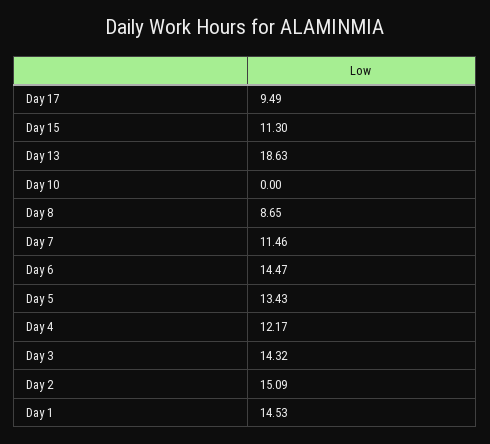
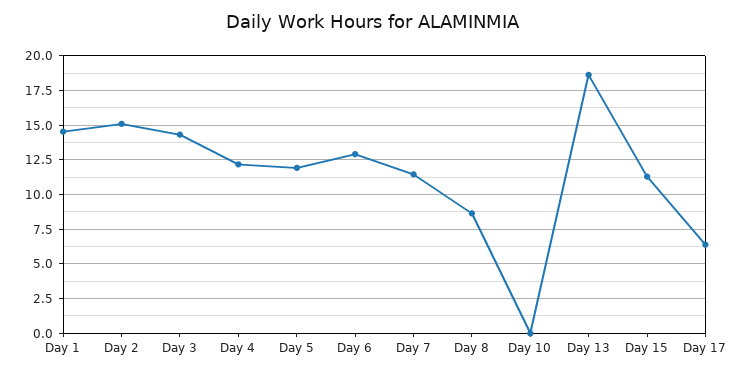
  {
-   "Day 17": 9.49,
+   "Day 17": 6.5,
    "Day 15": 11.3,
    "Day 13": 18.63,
    "Day 10": 0,
    "Day 8": 8.65,
    "Day 7": 11.46,
-   "Day 6": 14.47,
+   "Day 6": 13,
-   "Day 5": 13.43,
+   "Day 5": 12,
    "Day 4": 12.17,
    "Day 3": 14.32,
    "Day 2": 15.09,
    "Day 1": 14.53
  }

